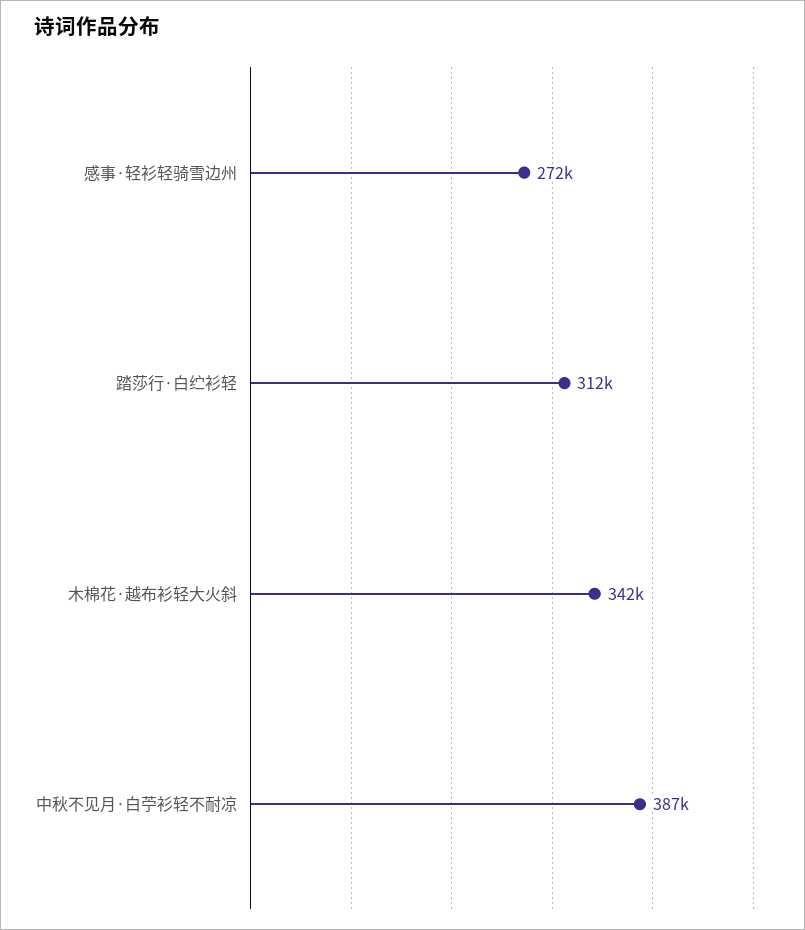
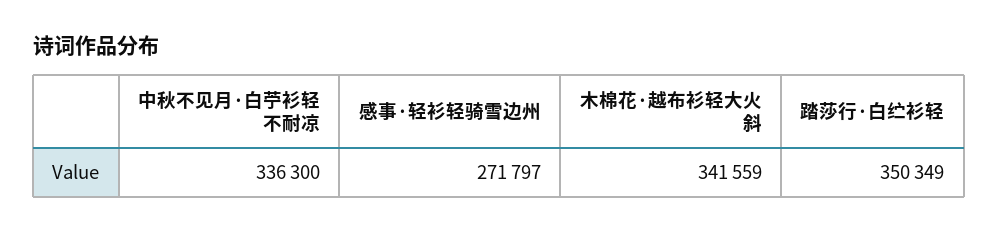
  {
    "感事·轻衫轻骑雪边州": 271797,
-   "踏莎行·白纻衫轻": 312000,
+   "踏莎行·白纻衫轻": 350349,
    "木棉花·越布衫轻大火斜": 341559,
-   "中秋不见月·白苧衫轻不耐凉": 387000
+   "中秋不见月·白苧衫轻不耐凉": 336300
  }

